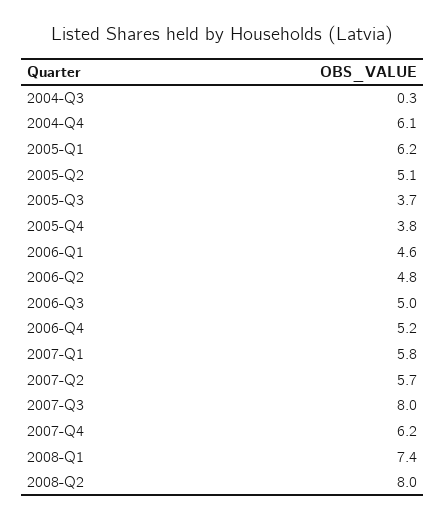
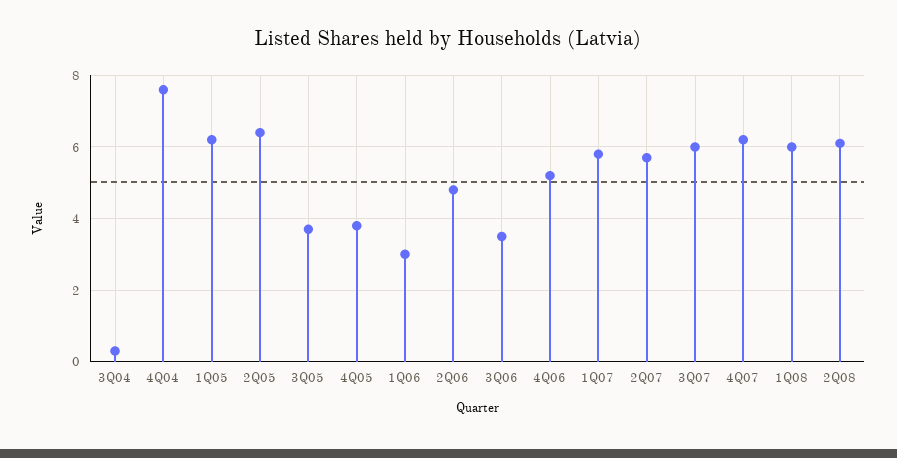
  {
    "2004-Q3": 0.3,
-   "2004-Q4": 6.1,
+   "2004-Q4": 7.5,
    "2005-Q1": 6.2,
-   "2005-Q2": 5.1,
+   "2005-Q2": 6.5,
    "2005-Q3": 3.7,
    "2005-Q4": 3.8,
-   "2006-Q1": 4.6,
+   "2006-Q1": 3,
    "2006-Q2": 4.8,
-   "2006-Q3": 5,
+   "2006-Q3": 3.5,
    "2006-Q4": 5.2,
    "2007-Q1": 5.8,
    "2007-Q2": 5.7,
-   "2007-Q3": 8,
+   "2007-Q3": 6,
    "2007-Q4": 6.2,
-   "2008-Q1": 7.4,
+   "2008-Q1": 6,
-   "2008-Q2": 8
+   "2008-Q2": 6
  }

